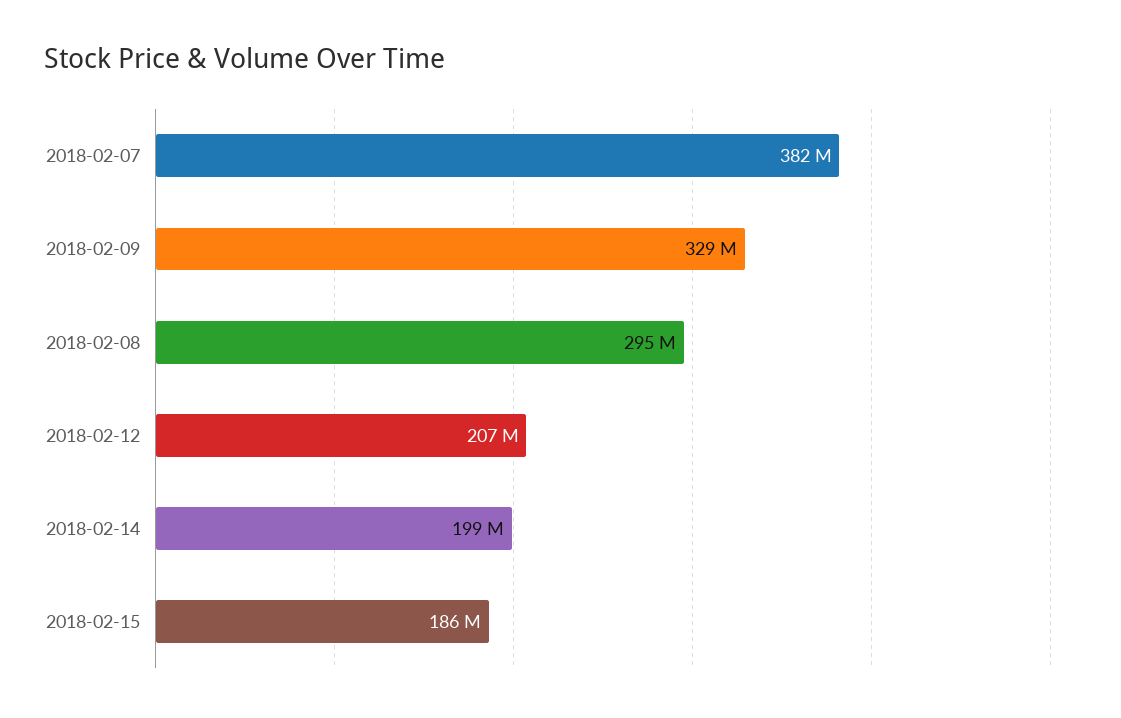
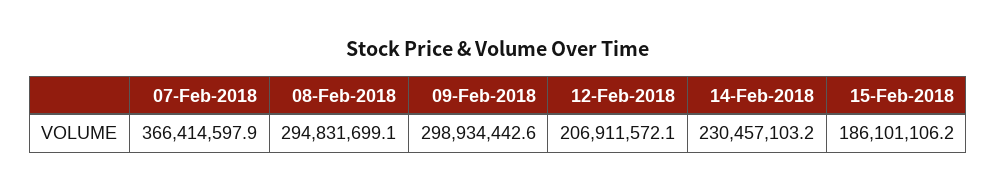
  {
-   "2018-02-07": 382000000,
+   "2018-02-07": 366414597.9,
-   "2018-02-09": 329000000,
+   "2018-02-09": 298934442.6,
    "2018-02-08": 294831699.1,
    "2018-02-12": 206911572.1,
-   "2018-02-14": 199000000,
+   "2018-02-14": 230457103.2,
    "2018-02-15": 186101106.2
  }

